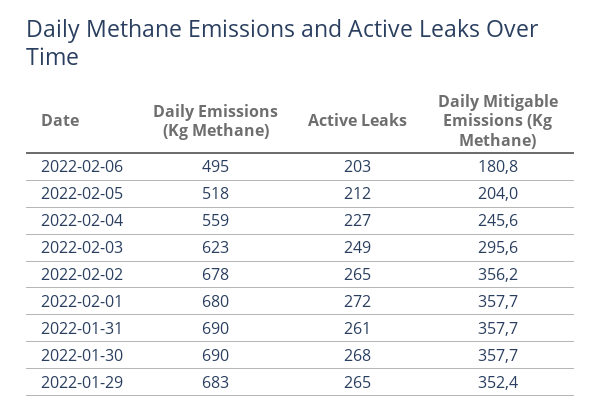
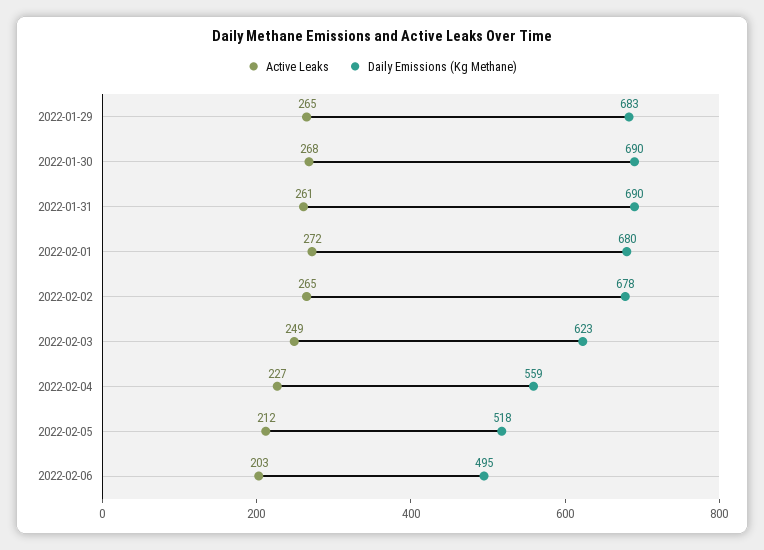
  {
    "Daily Emissions (Kg Methane)": {
      "2022-02-06": 495,
      "2022-02-05": 518,
      "2022-02-04": 559,
      "2022-02-03": 623,
      "2022-02-02": 678,
      "2022-02-01": 680,
      "2022-01-31": 690,
      "2022-01-30": 690,
      "2022-01-29": 683
    },
    "Active Leaks": {
      "2022-02-06": 203,
      "2022-02-05": 212,
      "2022-02-04": 227,
      "2022-02-03": 249,
      "2022-02-02": 265,
      "2022-02-01": 272,
      "2022-01-31": 261,
      "2022-01-30": 268,
      "2022-01-29": 265
-   },
+   }
-   "Daily Mitigable Emissions (Kg Methane)": {
-     "2022-02-06": 180.8,
-     "2022-02-05": 204,
-     "2022-02-04": 245.6,
-     "2022-02-03": 295.6,
-     "2022-02-02": 356.2,
-     "2022-02-01": 357.7,
-     "2022-01-31": 357.7,
-     "2022-01-30": 357.7,
-     "2022-01-29": 352.4
-   }
  }

